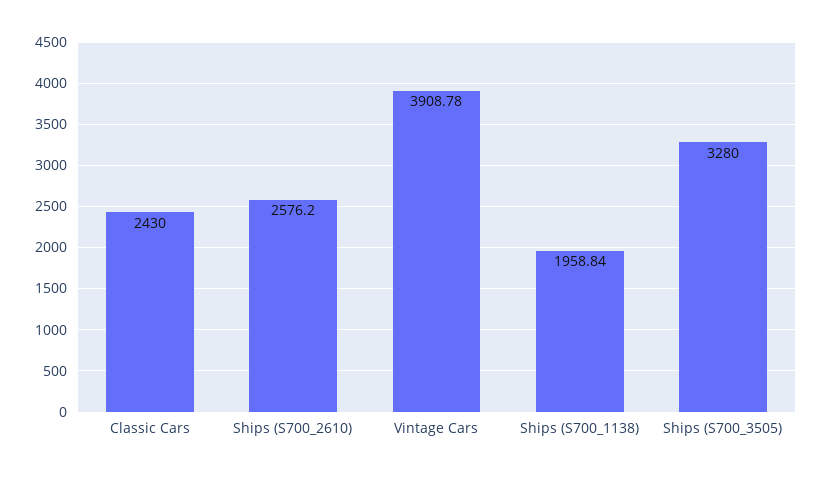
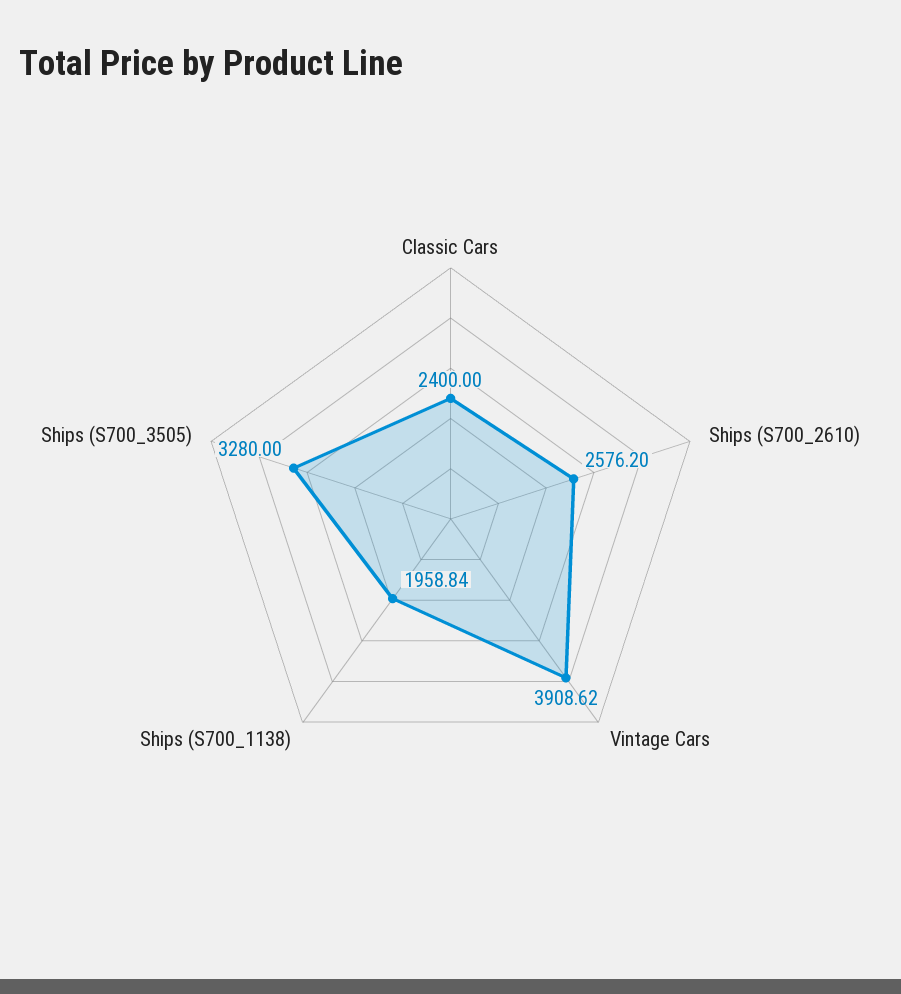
  {
-   "Classic Cars": 2430,
+   "Classic Cars": 2400,
    "Ships (S700_2610)": 2576.2,
-   "Vintage Cars": 3908.78,
+   "Vintage Cars": 3908.62,
    "Ships (S700_1138)": 1958.84,
    "Ships (S700_3505)": 3280
  }

